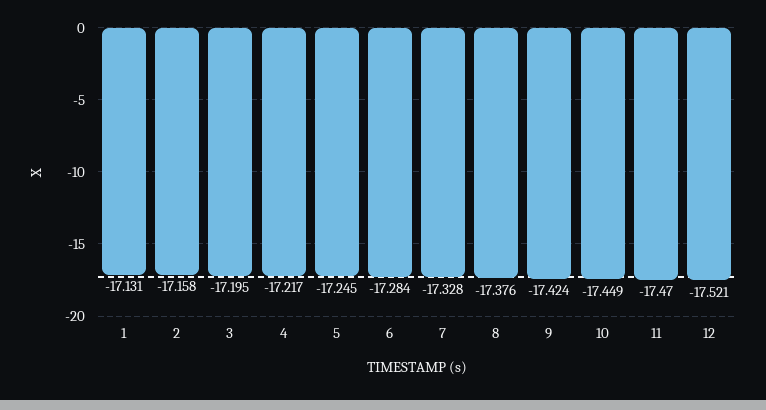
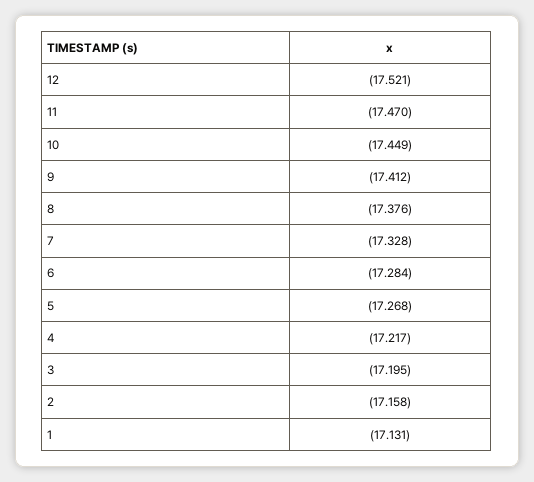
  {
    "1": -17.131,
    "2": -17.158,
    "3": -17.195,
    "4": -17.217,
-   "5": -17.245,
+   "5": -17.268,
    "6": -17.284,
    "7": -17.328,
    "8": -17.376,
-   "9": -17.424,
+   "9": -17.412,
    "10": -17.449,
    "11": -17.47,
    "12": -17.521
  }

